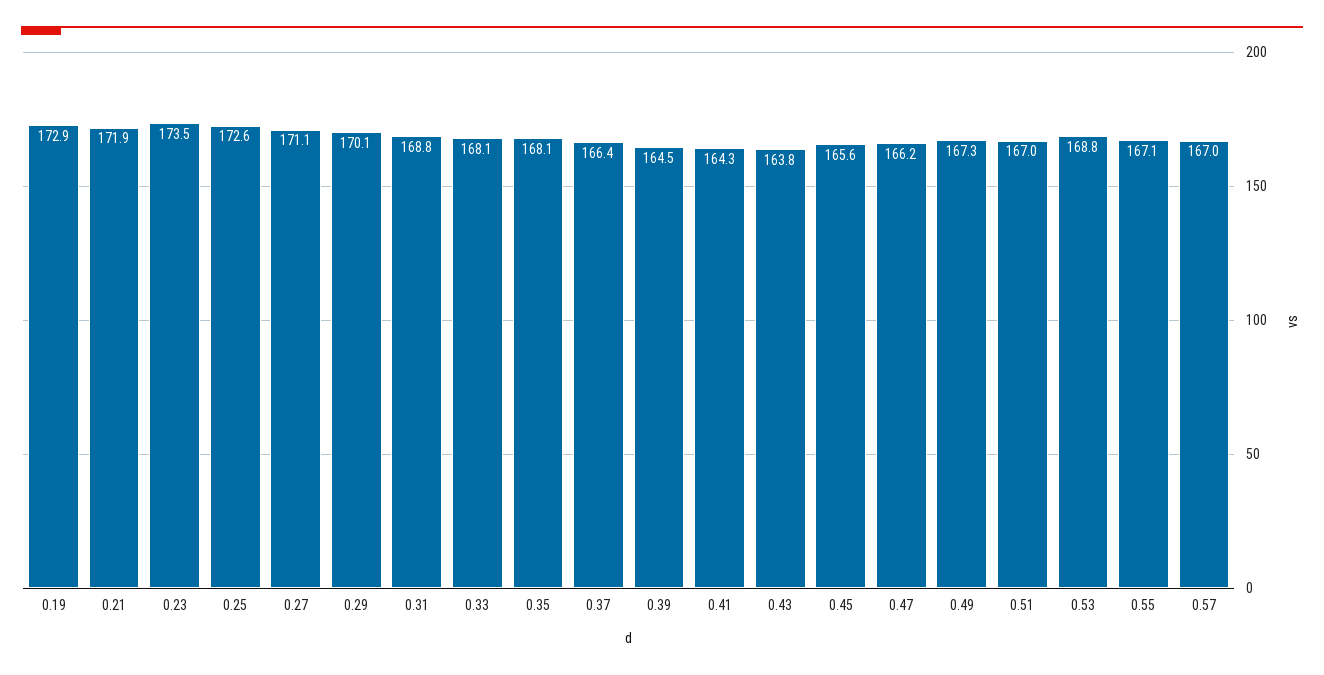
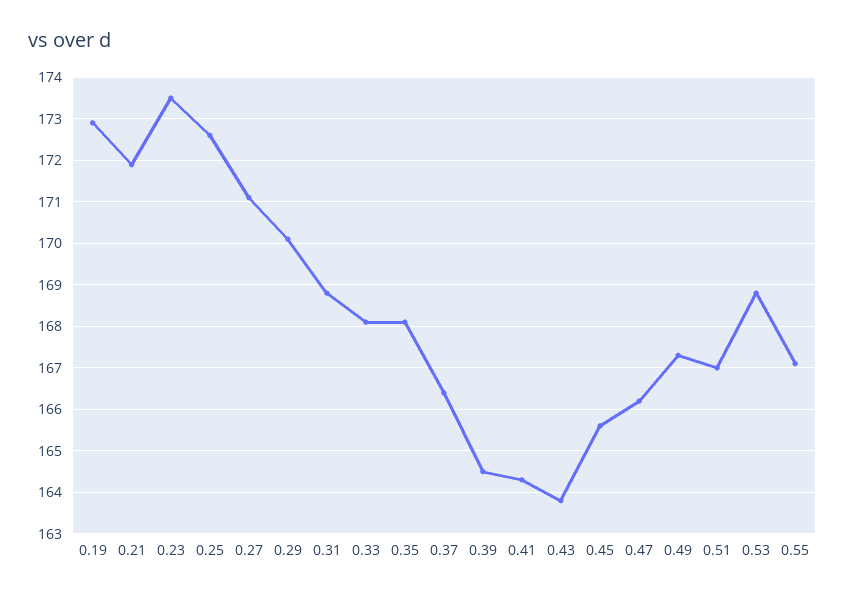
  {
    "0.19": 172.9,
    "0.21": 171.9,
    "0.23": 173.5,
    "0.25": 172.6,
    "0.27": 171.1,
    "0.29": 170.1,
    "0.31": 168.8,
    "0.33": 168.1,
    "0.35": 168.1,
    "0.37": 166.4,
    "0.39": 164.5,
    "0.41": 164.3,
    "0.43": 163.8,
    "0.45": 165.6,
    "0.47": 166.2,
    "0.49": 167.3,
    "0.51": 167,
    "0.53": 168.8,
-   "0.55": 167.1,
+   "0.55": 167.1
-   "0.57": 167
  }

